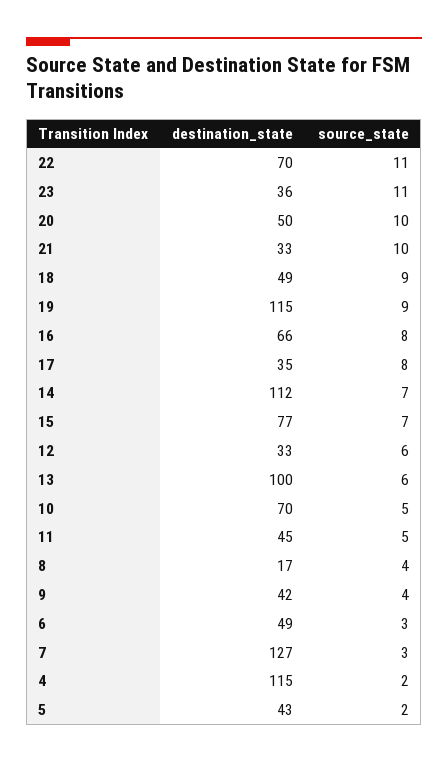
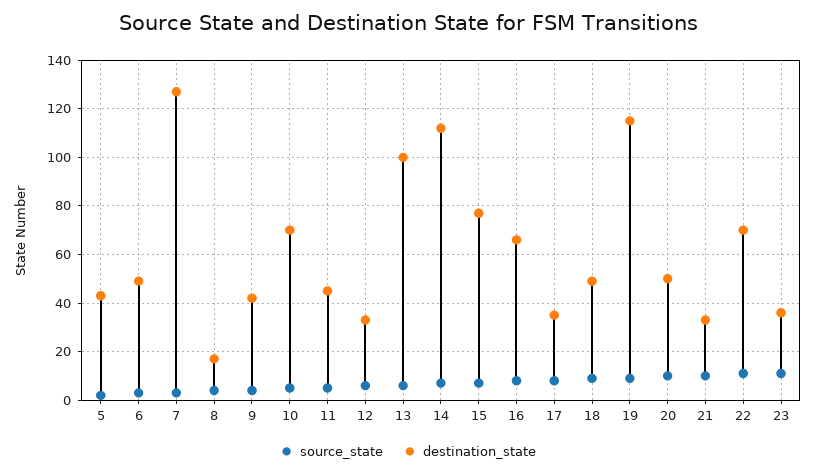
  {
    "destination_state": {
      "22": 70,
      "23": 36,
      "20": 50,
      "21": 33,
      "18": 49,
      "19": 115,
      "16": 66,
      "17": 35,
      "14": 112,
      "15": 77,
      "12": 33,
      "13": 100,
      "10": 70,
      "11": 45,
      "8": 17,
      "9": 42,
      "6": 49,
      "7": 127,
-     "4": 115,
      "5": 43
    },
    "source_state": {
      "22": 11,
      "23": 11,
      "20": 10,
      "21": 10,
      "18": 9,
      "19": 9,
      "16": 8,
      "17": 8,
      "14": 7,
      "15": 7,
      "12": 6,
      "13": 6,
      "10": 5,
      "11": 5,
      "8": 4,
      "9": 4,
      "6": 3,
      "7": 3,
-     "4": 2,
      "5": 2
    }
  }

